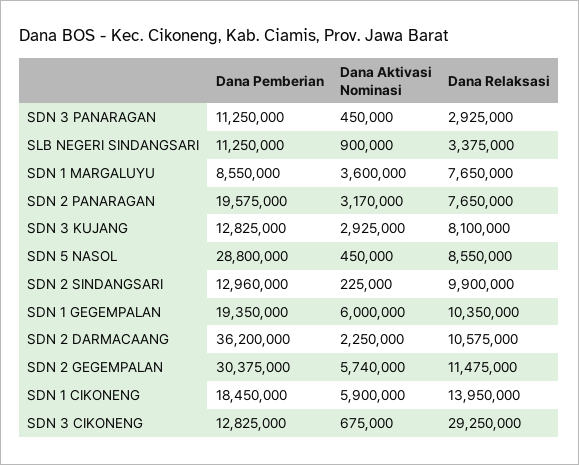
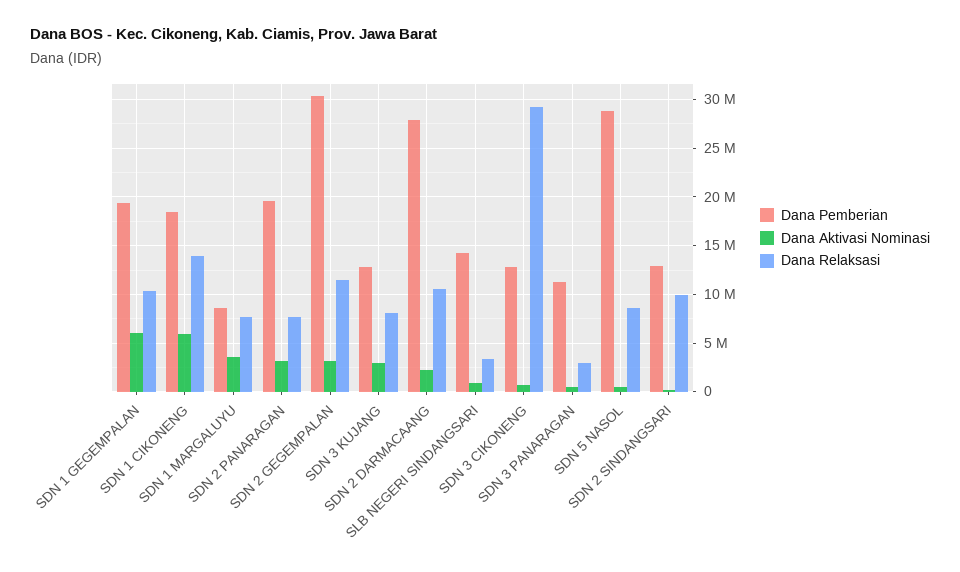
  {
    "Dana Pemberian": {
      "SDN 3 PANARAGAN": 11250000,
-     "SLB NEGERI SINDANGSARI": 11250000,
+     "SLB NEGERI SINDANGSARI": 14000000,
      "SDN 1 MARGALUYU": 8550000,
      "SDN 2 PANARAGAN": 19575000,
      "SDN 3 KUJANG": 12825000,
      "SDN 5 NASOL": 28800000,
      "SDN 2 SINDANGSARI": 12960000,
      "SDN 1 GEGEMPALAN": 19350000,
-     "SDN 2 DARMACAANG": 36200000,
+     "SDN 2 DARMACAANG": 28000000,
      "SDN 2 GEGEMPALAN": 30375000,
      "SDN 1 CIKONENG": 18450000,
      "SDN 3 CIKONENG": 12825000
    },
    "Dana Aktivasi Nominasi": {
      "SDN 3 PANARAGAN": 450000,
      "SLB NEGERI SINDANGSARI": 900000,
      "SDN 1 MARGALUYU": 3600000,
      "SDN 2 PANARAGAN": 3170000,
      "SDN 3 KUJANG": 2925000,
      "SDN 5 NASOL": 450000,
      "SDN 2 SINDANGSARI": 225000,
      "SDN 1 GEGEMPALAN": 6000000,
      "SDN 2 DARMACAANG": 2250000,
-     "SDN 2 GEGEMPALAN": 5740000,
+     "SDN 2 GEGEMPALAN": 3000000,
      "SDN 1 CIKONENG": 5900000,
      "SDN 3 CIKONENG": 675000
    },
    "Dana Relaksasi": {
      "SDN 3 PANARAGAN": 2925000,
      "SLB NEGERI SINDANGSARI": 3375000,
      "SDN 1 MARGALUYU": 7650000,
      "SDN 2 PANARAGAN": 7650000,
      "SDN 3 KUJANG": 8100000,
      "SDN 5 NASOL": 8550000,
      "SDN 2 SINDANGSARI": 9900000,
      "SDN 1 GEGEMPALAN": 10350000,
      "SDN 2 DARMACAANG": 10575000,
      "SDN 2 GEGEMPALAN": 11475000,
      "SDN 1 CIKONENG": 13950000,
      "SDN 3 CIKONENG": 29250000
    }
  }

